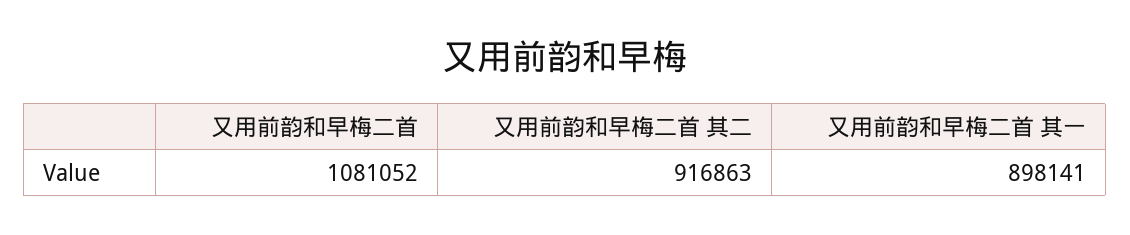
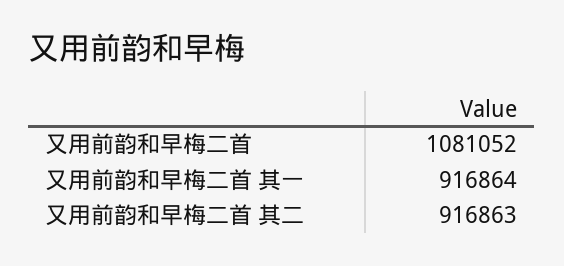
  {
    "又用前韵和早梅二首": 1081052,
    "又用前韵和早梅二首 其二": 916863,
-   "又用前韵和早梅二首 其一": 898141
+   "又用前韵和早梅二首 其一": 916864
  }

